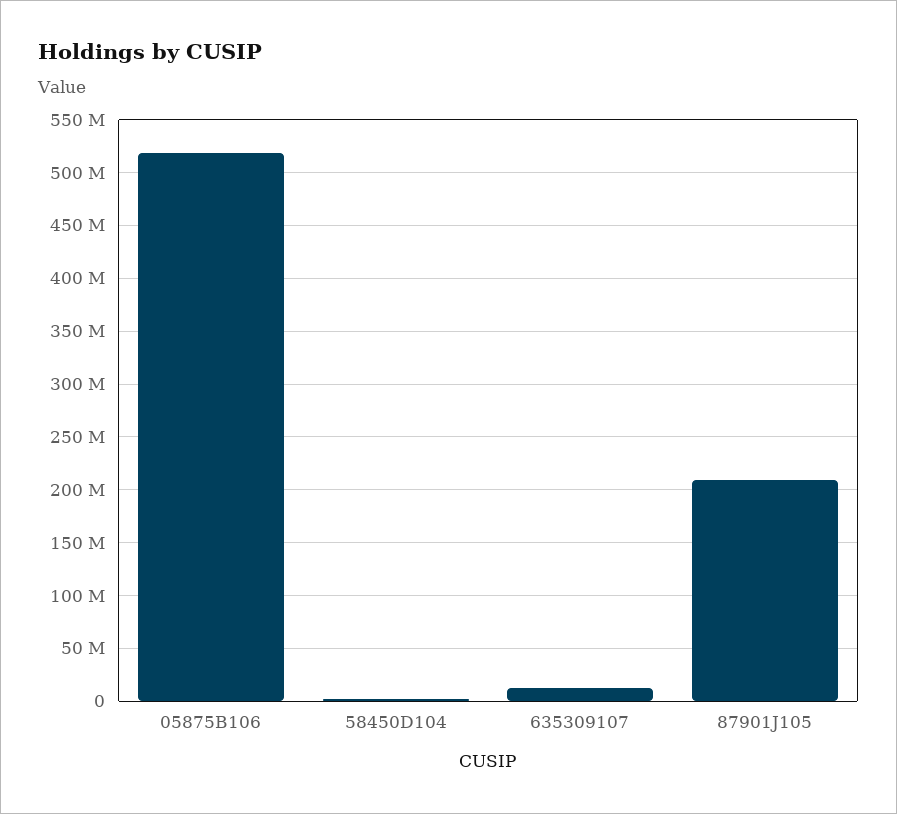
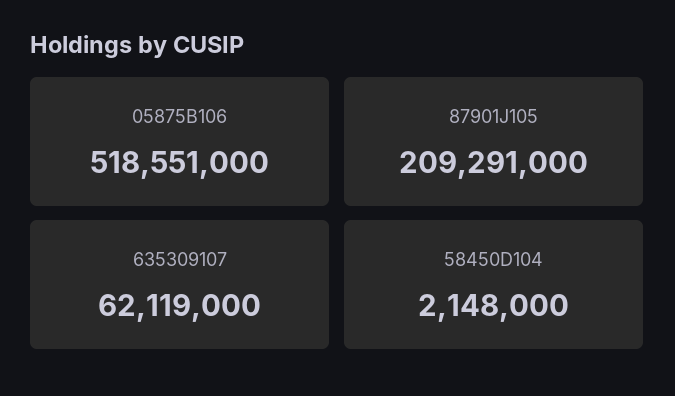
  {
    "05875B106": 518551000,
    "58450D104": 2148000,
-   "635309107": 10000000,
+   "635309107": 62119000,
    "87901J105": 209291000
  }

